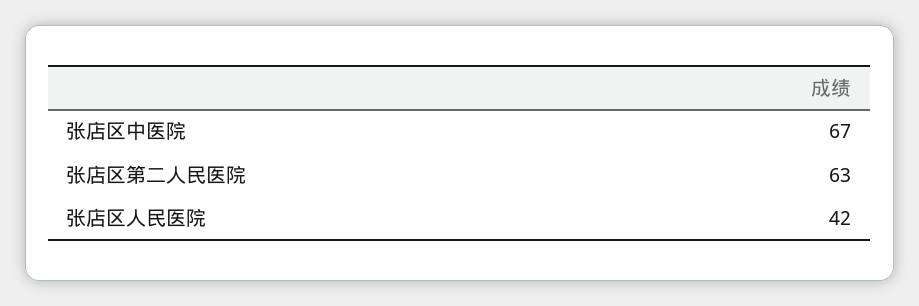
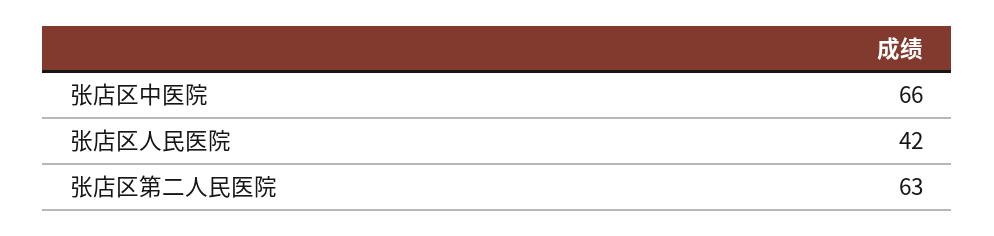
  {
-   "张店区中医院": 67,
+   "张店区中医院": 66,
    "张店区第二人民医院": 63,
    "张店区人民医院": 42
  }

